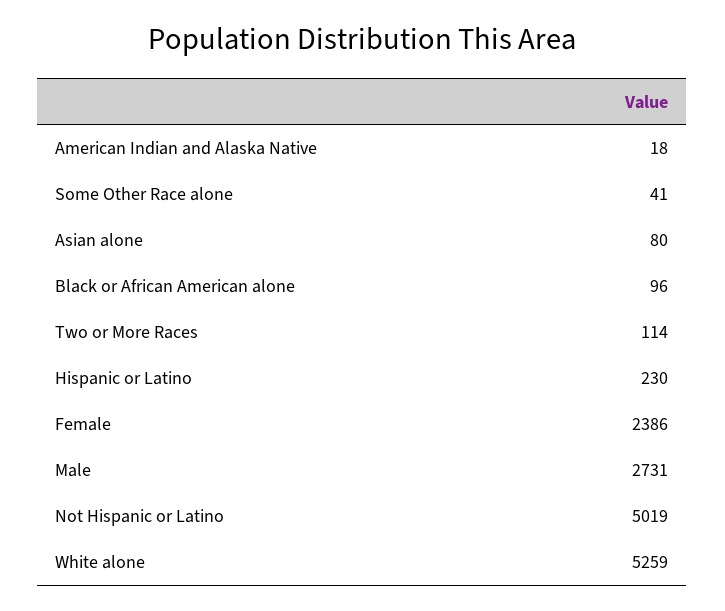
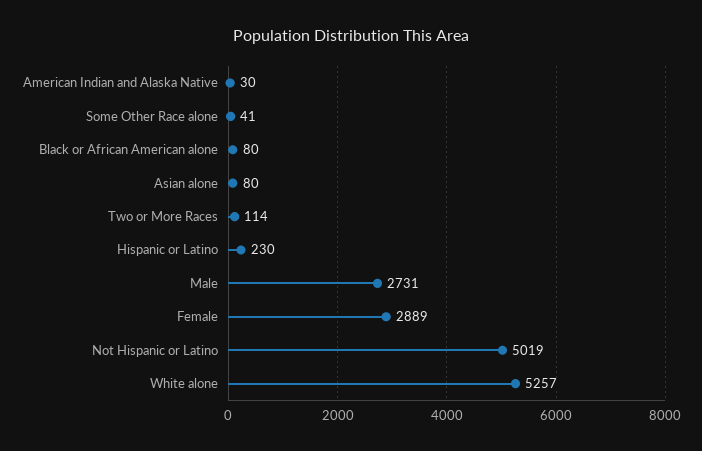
  {
-   "American Indian and Alaska Native": 18,
+   "American Indian and Alaska Native": 30,
    "Some Other Race alone": 41,
    "Asian alone": 80,
-   "Black or African American alone": 96,
+   "Black or African American alone": 80,
    "Two or More Races": 114,
    "Hispanic or Latino": 230,
-   "Female": 2386,
+   "Female": 2889,
    "Male": 2731,
    "Not Hispanic or Latino": 5019,
-   "White alone": 5259
+   "White alone": 5257
  }

